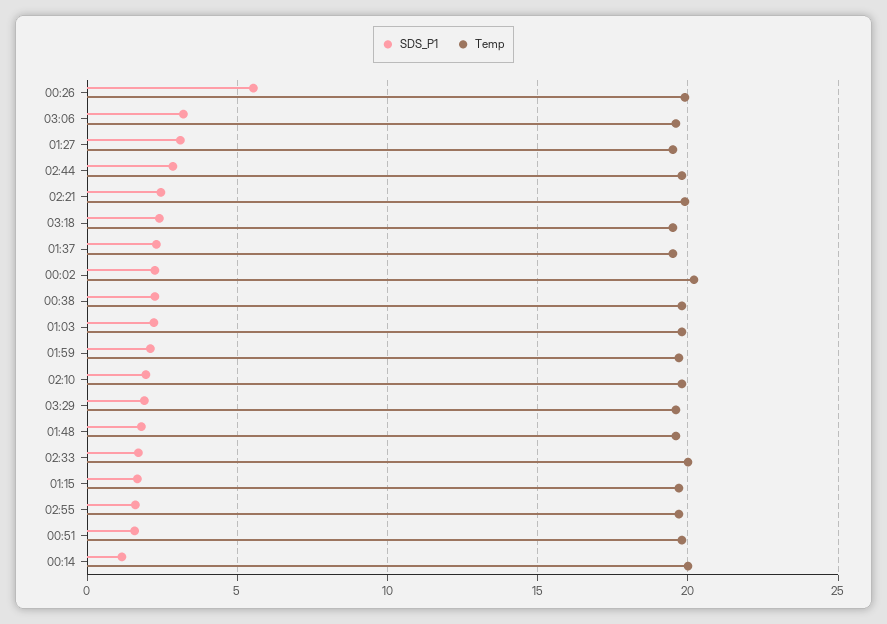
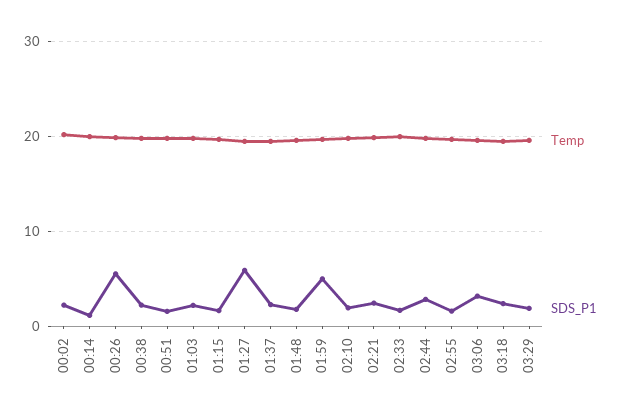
  {
    "SDS_P1": {
      "00:26": 5.5,
      "03:06": 3,
-     "01:27": 3,
+     "01:27": 6,
      "02:44": 3,
      "02:21": 2.5,
      "03:18": 2.5,
      "01:37": 2.5,
      "00:02": 2.5,
      "00:38": 2.5,
      "01:03": 2,
-     "01:59": 2,
+     "01:59": 5,
      "02:10": 2,
      "03:29": 2,
      "01:48": 2,
      "02:33": 1.5,
      "01:15": 1.5,
      "02:55": 1.5,
      "00:51": 1.5,
      "00:14": 1
    },
    "Temp": {
      "00:26": 20,
      "03:06": 19.5,
      "01:27": 19.5,
      "02:44": 20,
      "02:21": 20,
      "03:18": 19.5,
      "01:37": 19.5,
      "00:02": 20,
      "00:38": 20,
      "01:03": 20,
      "01:59": 19.5,
      "02:10": 20,
      "03:29": 19.5,
      "01:48": 19.5,
      "02:33": 20,
      "01:15": 19.5,
      "02:55": 19.5,
      "00:51": 20,
      "00:14": 20
    }
  }

